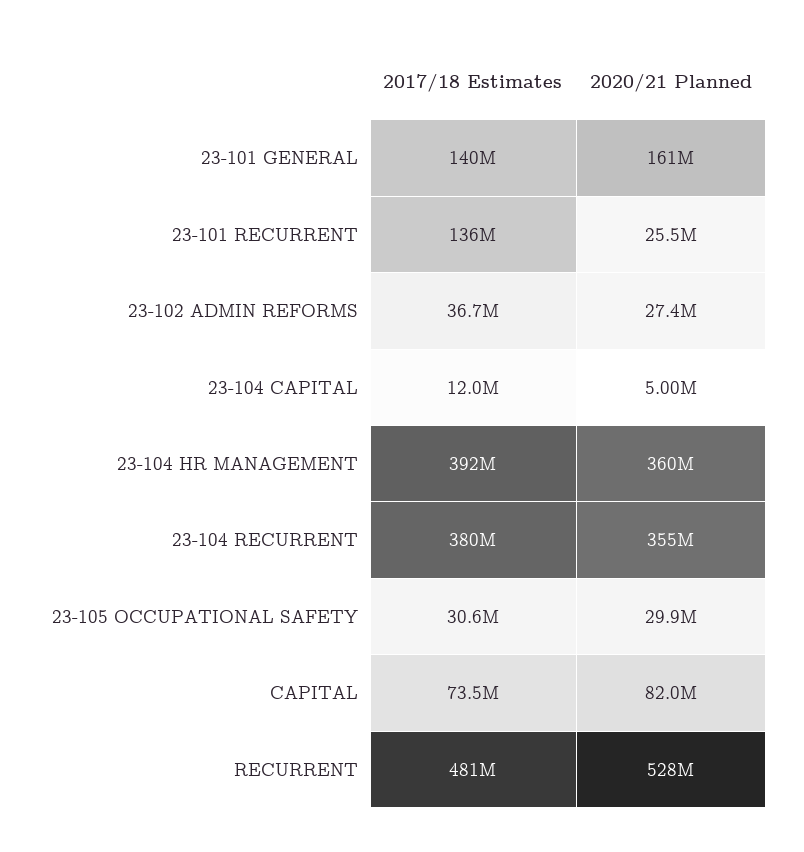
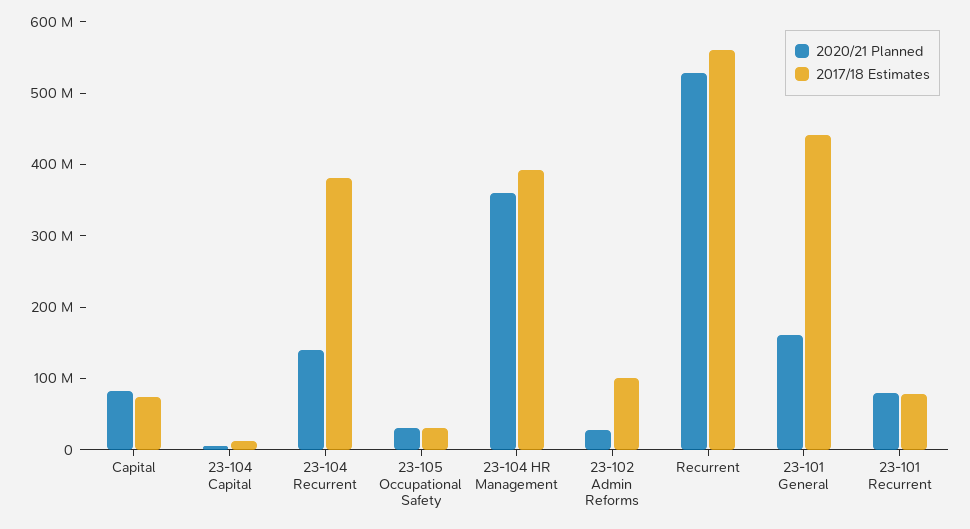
  {
    "2017/18 Estimates": {
-     "23-101 GENERAL": 140000000,
+     "23-101 GENERAL": 440000000,
-     "23-101 RECURRENT": 136000000,
+     "23-101 RECURRENT": 80000000,
-     "23-102 ADMIN REFORMS": 36700000,
+     "23-102 ADMIN REFORMS": 100000000,
      "23-104 CAPITAL": 12000000,
      "23-104 HR MANAGEMENT": 392000000,
      "23-104 RECURRENT": 380000000,
      "23-105 OCCUPATIONAL SAFETY": 30600000,
      "CAPITAL": 73500000,
-     "RECURRENT": 481000000
+     "RECURRENT": 560000000
    },
    "2020/21 Planned": {
      "23-101 GENERAL": 161000000,
-     "23-101 RECURRENT": 25500000,
+     "23-101 RECURRENT": 80000000,
      "23-102 ADMIN REFORMS": 27400000,
      "23-104 CAPITAL": 5000000,
      "23-104 HR MANAGEMENT": 360000000,
-     "23-104 RECURRENT": 355000000,
+     "23-104 RECURRENT": 140000000,
      "23-105 OCCUPATIONAL SAFETY": 29900000,
      "CAPITAL": 82000000,
      "RECURRENT": 528000000
    }
  }

